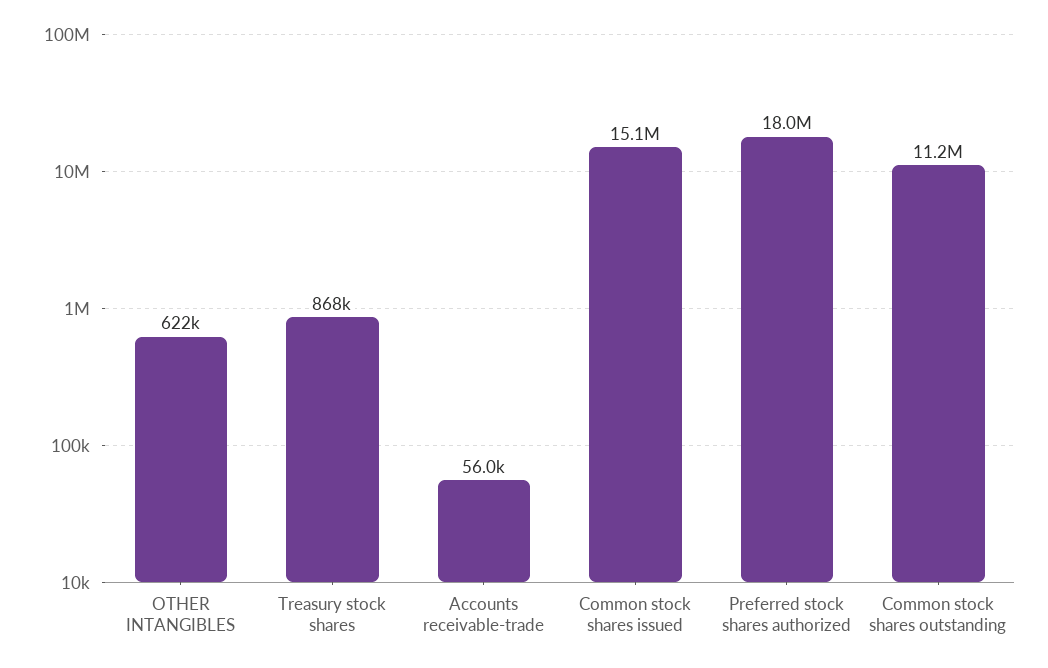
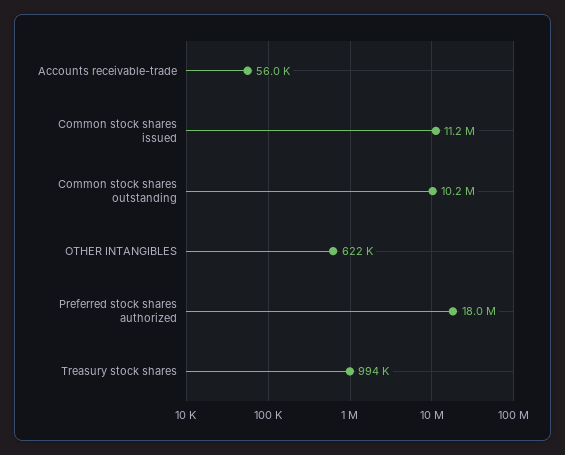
  {
    "OTHER INTANGIBLES": 622000,
-   "Treasury stock shares": 868000,
+   "Treasury stock shares": 994000,
    "Accounts receivable-trade": 56000,
-   "Common stock shares issued": 15100000,
+   "Common stock shares issued": 11200000,
    "Preferred stock shares authorized": 18000000,
-   "Common stock shares outstanding": 11200000
+   "Common stock shares outstanding": 10200000
  }

